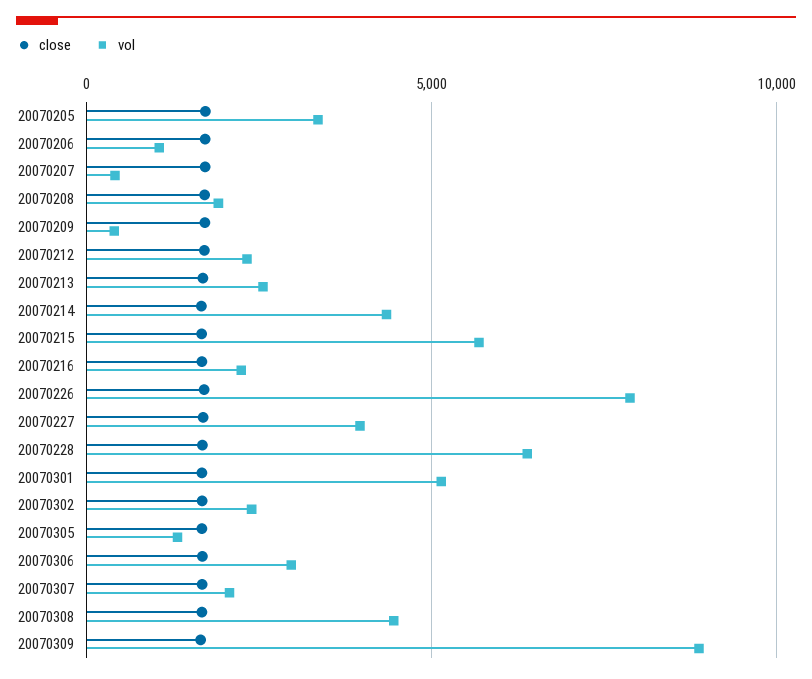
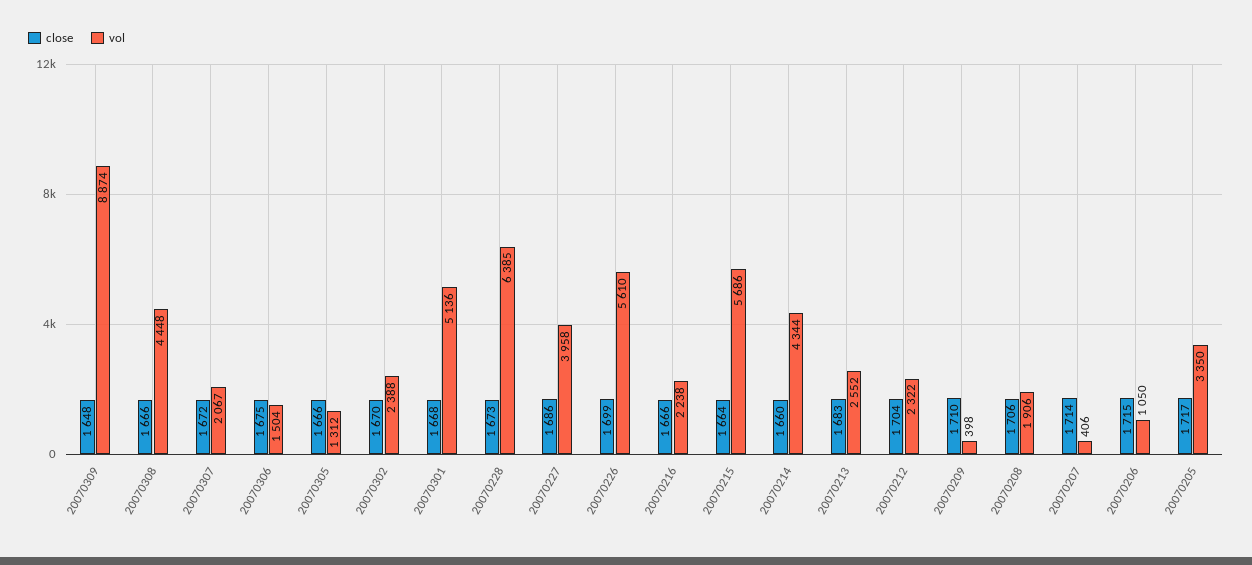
  {
    "close": {
      "20070205": 1717,
      "20070206": 1715,
      "20070207": 1714,
      "20070208": 1706,
      "20070209": 1710,
      "20070212": 1704,
      "20070213": 1683,
      "20070214": 1660,
      "20070215": 1664,
      "20070216": 1666,
      "20070226": 1699,
      "20070227": 1686,
      "20070228": 1673,
      "20070301": 1668,
      "20070302": 1670,
      "20070305": 1666,
      "20070306": 1675,
      "20070307": 1672,
      "20070308": 1666,
      "20070309": 1648
    },
    "vol": {
      "20070205": 3350,
      "20070206": 1050,
      "20070207": 406,
      "20070208": 1906,
      "20070209": 398,
      "20070212": 2322,
      "20070213": 2552,
      "20070214": 4344,
      "20070215": 5686,
      "20070216": 2238,
-     "20070226": 8000,
+     "20070226": 5610,
      "20070227": 3958,
      "20070228": 6385,
      "20070301": 5136,
      "20070302": 2388,
      "20070305": 1312,
-     "20070306": 3000,
+     "20070306": 1504,
      "20070307": 2067,
      "20070308": 4448,
      "20070309": 8874
    }
  }

